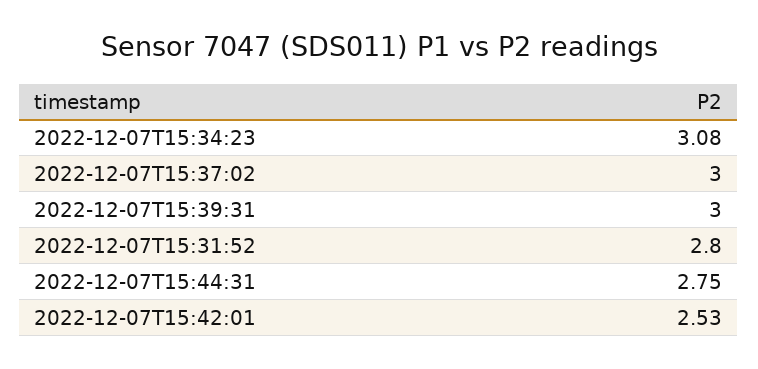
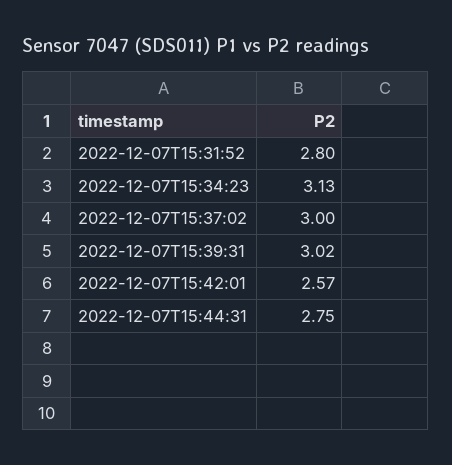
  {
-   "2022-12-07T15:34:23": 3.08,
+   "2022-12-07T15:34:23": 3.13,
    "2022-12-07T15:37:02": 3,
-   "2022-12-07T15:39:31": 3,
+   "2022-12-07T15:39:31": 3.02,
    "2022-12-07T15:31:52": 2.8,
    "2022-12-07T15:44:31": 2.75,
-   "2022-12-07T15:42:01": 2.53
+   "2022-12-07T15:42:01": 2.57
  }

